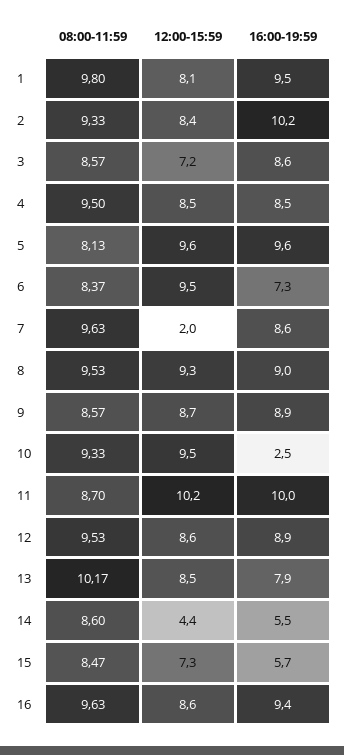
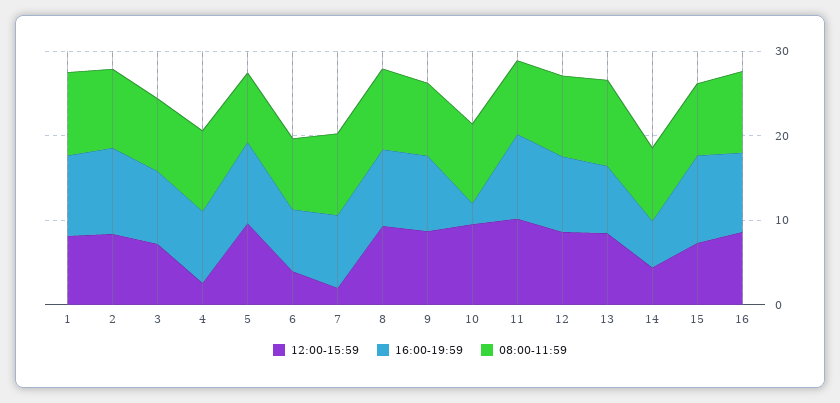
  {
    "08:00-11:59": {
      "1": 9.8,
      "2": 9.33,
      "3": 8.57,
      "4": 9.5,
      "5": 8.13,
      "6": 8.37,
      "7": 9.63,
      "8": 9.53,
      "9": 8.57,
      "10": 9.33,
      "11": 8.7,
      "12": 9.53,
      "13": 10.17,
      "14": 8.6,
      "15": 8.47,
      "16": 9.63
    },
    "12:00-15:59": {
      "1": 8.1,
      "2": 8.4,
      "3": 7.2,
-     "4": 8.5,
+     "4": 2,
      "5": 9.6,
-     "6": 9.5,
+     "6": 4,
      "7": 2,
      "8": 9.3,
      "9": 8.7,
      "10": 9.5,
      "11": 10.2,
      "12": 8.6,
      "13": 8.5,
      "14": 4.4,
      "15": 7.3,
      "16": 8.6
    },
    "16:00-19:59": {
      "1": 9.5,
      "2": 10.2,
      "3": 8.6,
      "4": 8.5,
      "5": 9.6,
      "6": 7.3,
      "7": 8.6,
      "8": 9,
      "9": 8.9,
      "10": 2.5,
      "11": 10,
      "12": 8.9,
      "13": 7.9,
      "14": 5.5,
-     "15": 5.7,
+     "15": 10,
      "16": 9.4
    }
  }

